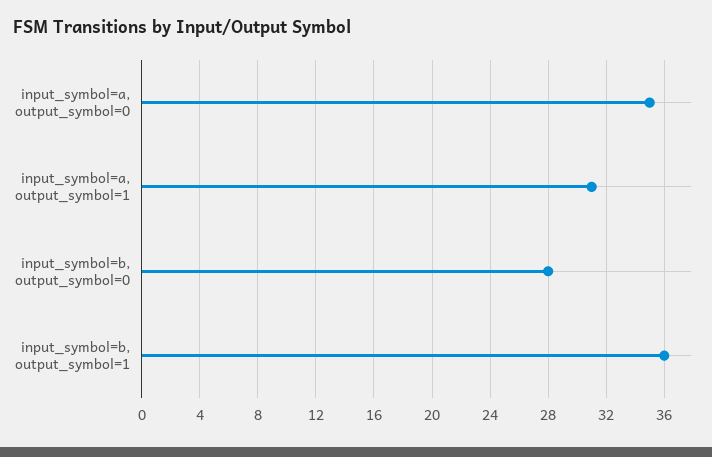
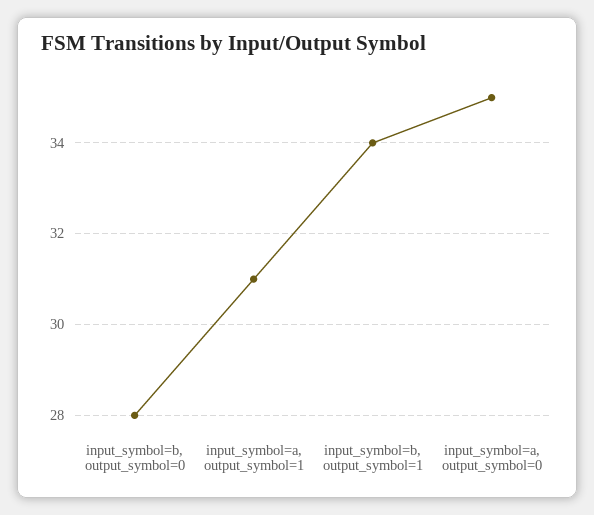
  {
    "input_symbol=a, output_symbol=0": 35,
    "input_symbol=a, output_symbol=1": 31,
    "input_symbol=b, output_symbol=0": 28,
-   "input_symbol=b, output_symbol=1": 36
+   "input_symbol=b, output_symbol=1": 34
  }

